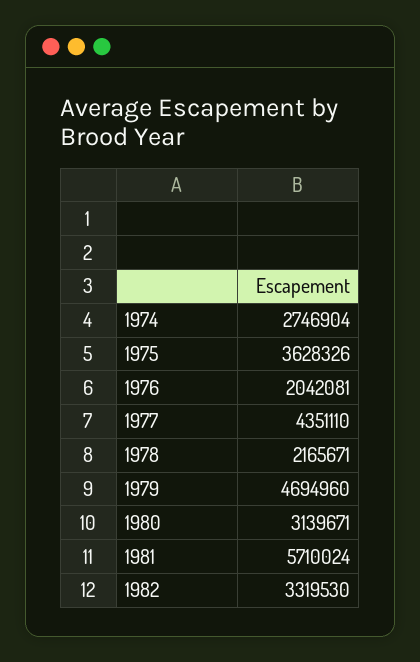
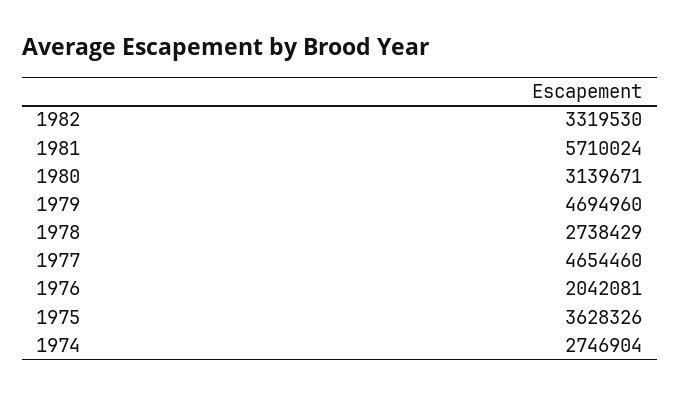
  {
    "1974": 2746904,
    "1975": 3628326,
    "1976": 2042081,
-   "1977": 4351110,
+   "1977": 4654460,
-   "1978": 2165671,
+   "1978": 2738429,
    "1979": 4694960,
    "1980": 3139671,
    "1981": 5710024,
    "1982": 3319530
  }

